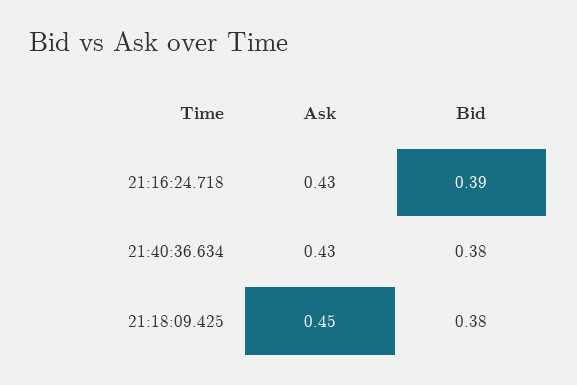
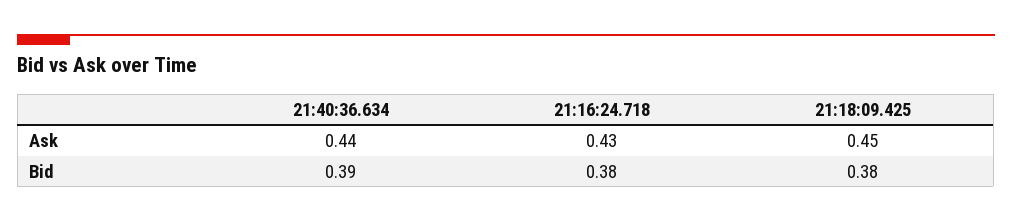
  {
    "Ask": {
      "21:16:24.718": 0.43,
-     "21:40:36.634": 0.43,
+     "21:40:36.634": 0.44,
      "21:18:09.425": 0.45
    },
    "Bid": {
-     "21:16:24.718": 0.39,
+     "21:16:24.718": 0.38,
-     "21:40:36.634": 0.38,
+     "21:40:36.634": 0.39,
      "21:18:09.425": 0.38
    }
  }

